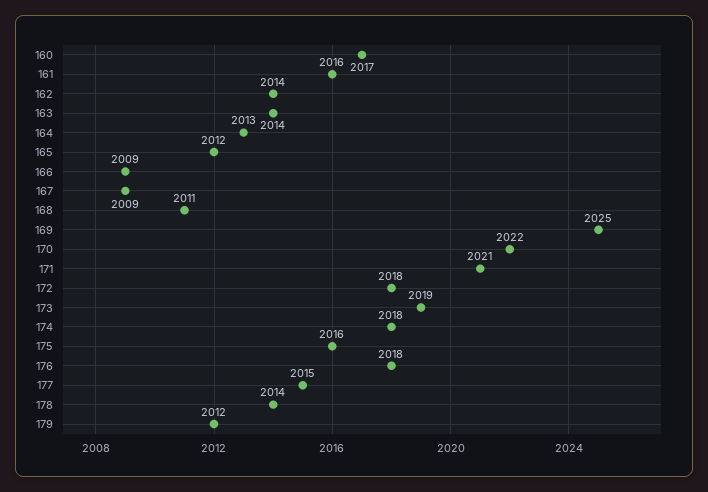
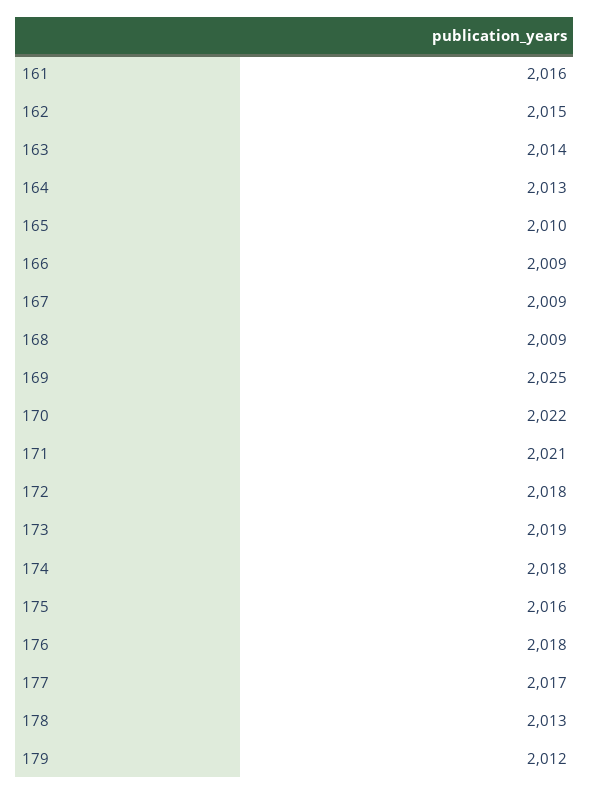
  {
-   "160": 2017,
    "161": 2016,
-   "162": 2014,
+   "162": 2015,
    "163": 2014,
    "164": 2013,
-   "165": 2012,
+   "165": 2010,
    "166": 2009,
    "167": 2009,
-   "168": 2011,
+   "168": 2009,
    "169": 2025,
    "170": 2022,
    "171": 2021,
    "172": 2018,
    "173": 2019,
    "174": 2018,
    "175": 2016,
    "176": 2018,
-   "177": 2015,
+   "177": 2017,
-   "178": 2014,
+   "178": 2013,
    "179": 2012
  }

